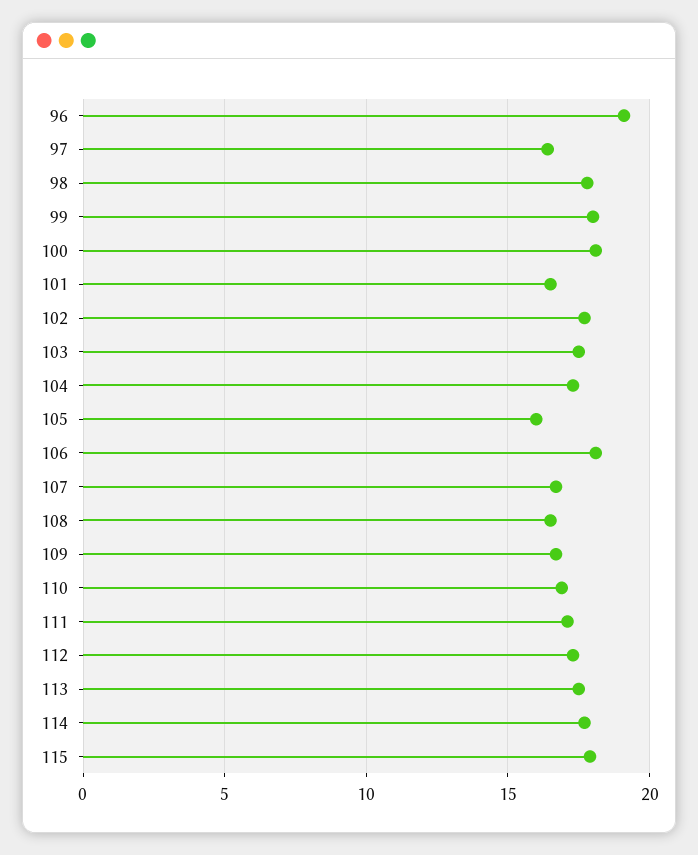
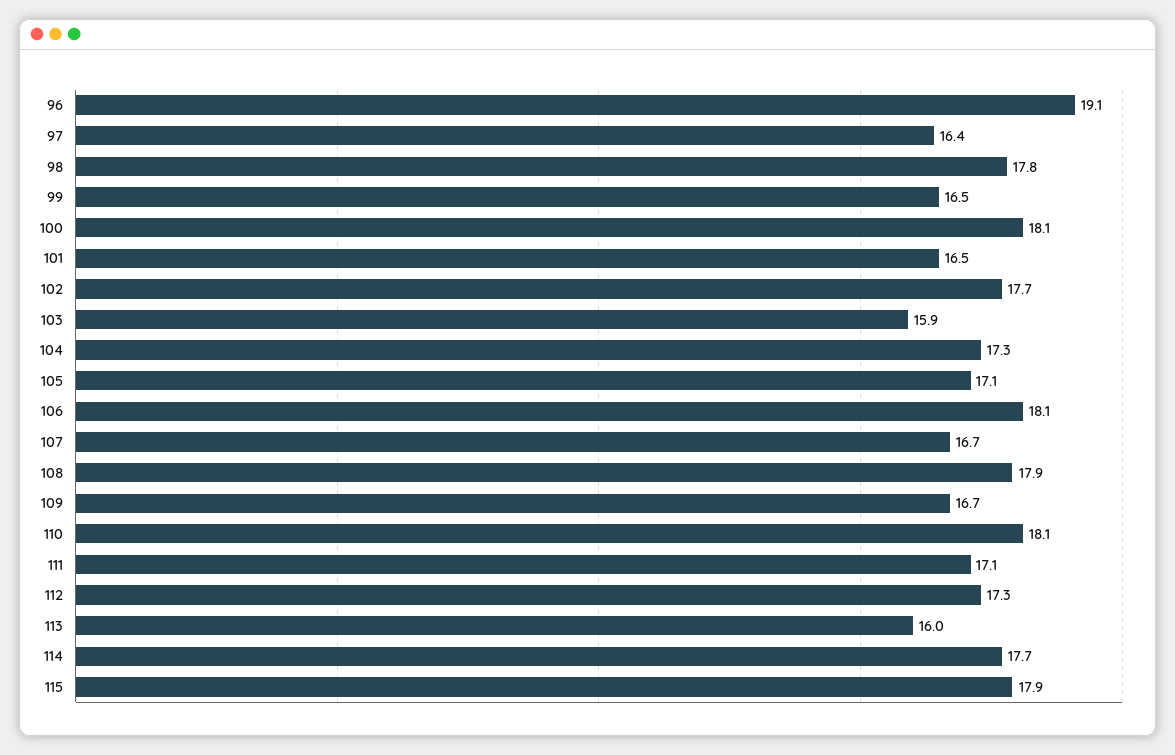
  {
    "96": 19.1,
    "97": 16.4,
    "98": 17.8,
-   "99": 18,
+   "99": 16.5,
    "100": 18.1,
    "101": 16.5,
    "102": 17.7,
-   "103": 17.5,
+   "103": 15.9,
    "104": 17.3,
-   "105": 16,
+   "105": 17.1,
    "106": 18.1,
    "107": 16.7,
-   "108": 16.5,
+   "108": 17.9,
    "109": 16.7,
-   "110": 17,
+   "110": 18.1,
    "111": 17.1,
    "112": 17.3,
-   "113": 17.5,
+   "113": 16,
    "114": 17.7,
    "115": 17.9
  }

